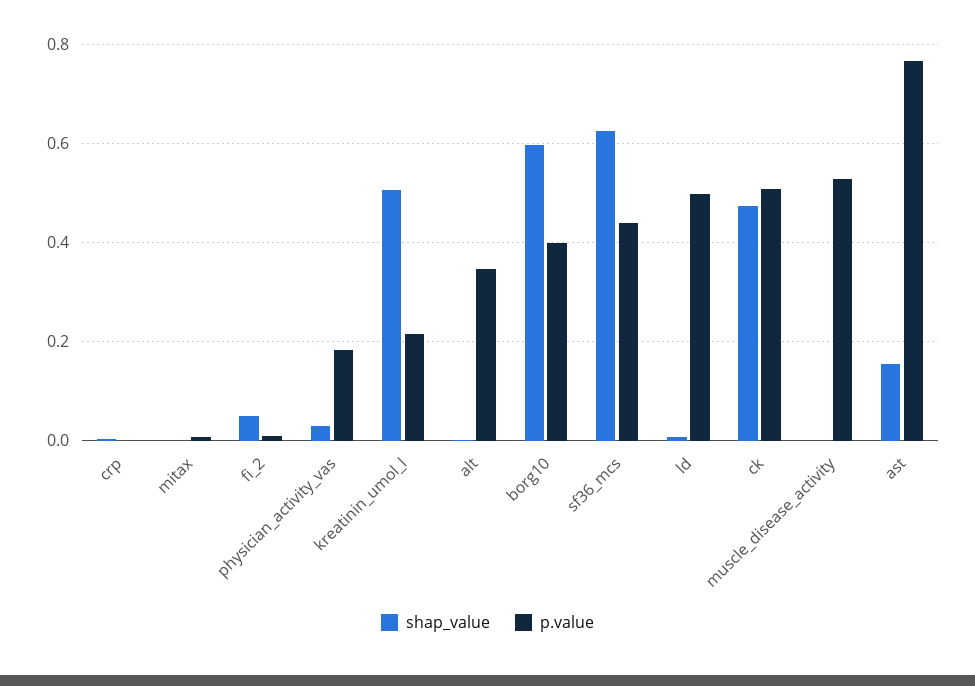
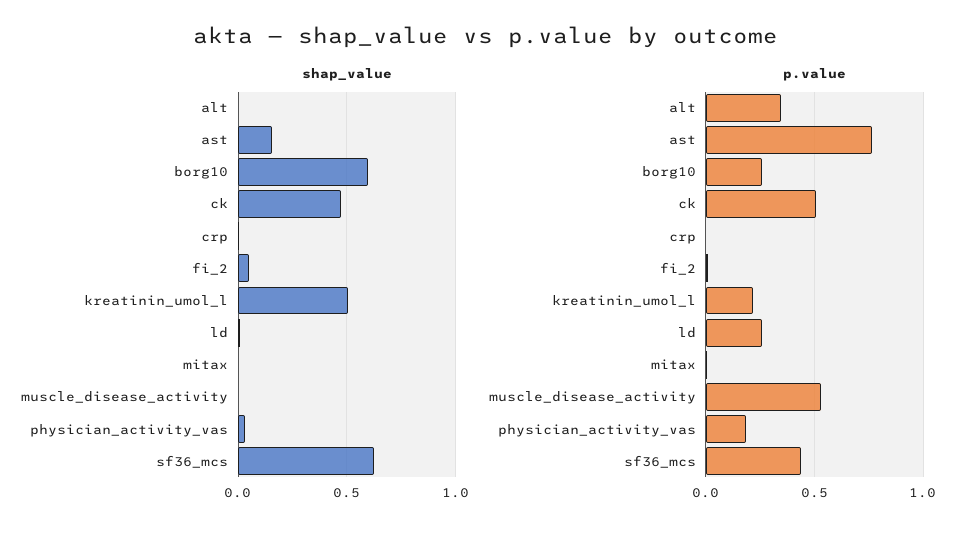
  {
    "shap_value": {
      "crp": 0,
      "mitax": 0,
      "fi_2": 0.06,
      "physician_activity_vas": 0.04,
      "kreatinin_umol_l": 0.5,
      "alt": 0,
      "borg10": 0.6,
      "sf36_mcs": 0.62,
      "ld": 0,
      "ck": 0.48,
      "muscle_disease_activity": 0,
      "ast": 0.16
    },
    "p.value": {
      "crp": 0,
      "mitax": 0,
      "fi_2": 0,
      "physician_activity_vas": 0.18,
      "kreatinin_umol_l": 0.22,
      "alt": 0.34,
-     "borg10": 0.4,
+     "borg10": 0.25,
      "sf36_mcs": 0.44,
-     "ld": 0.5,
+     "ld": 0.25,
      "ck": 0.5,
      "muscle_disease_activity": 0.52,
      "ast": 0.76
    }
  }

